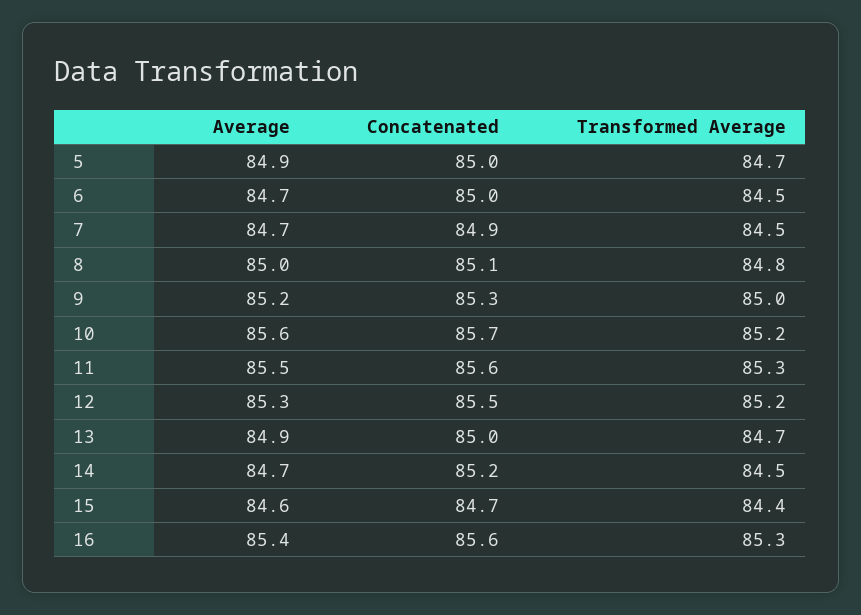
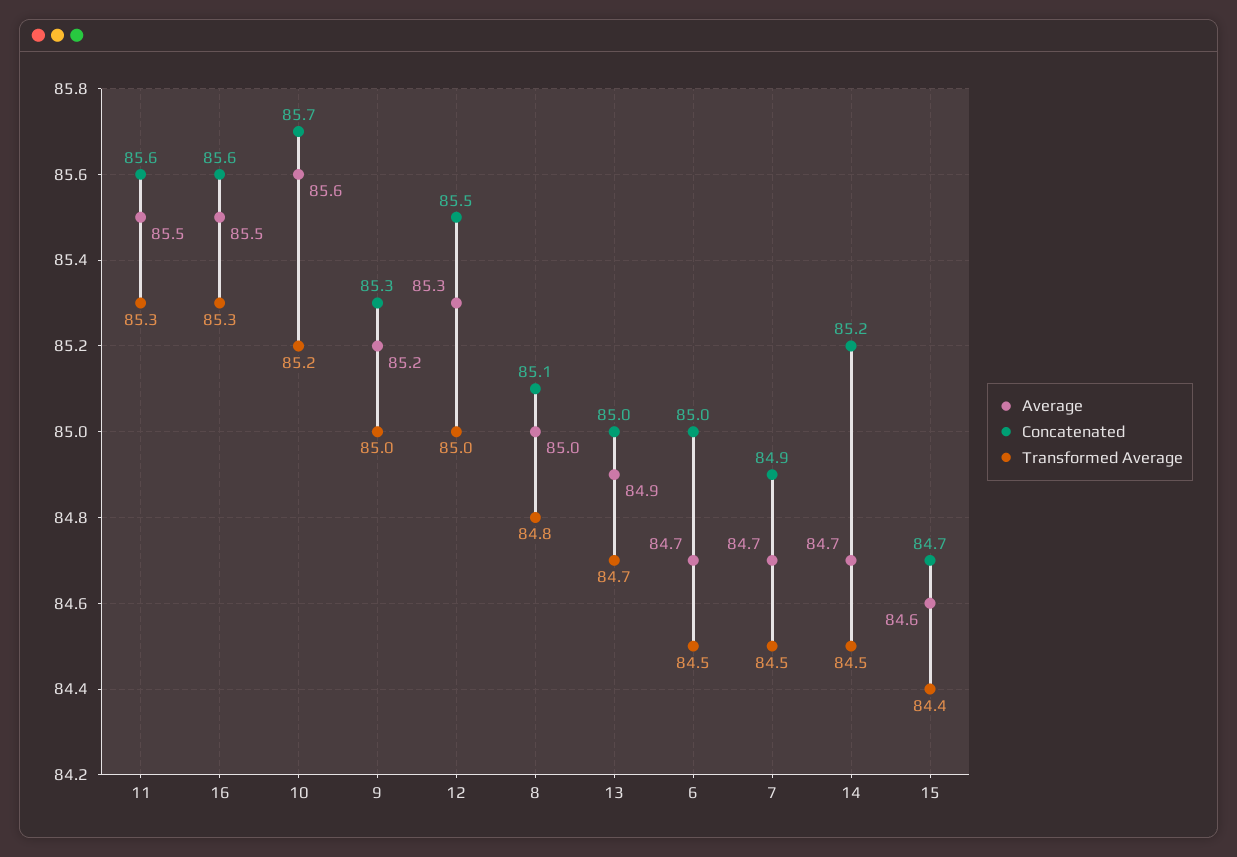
  {
    "Average": {
-     "5": 84.9,
      "6": 84.7,
      "7": 84.7,
      "8": 85,
      "9": 85.2,
      "10": 85.6,
      "11": 85.5,
      "12": 85.3,
      "13": 84.9,
      "14": 84.7,
      "15": 84.6,
-     "16": 85.4
+     "16": 85.5
    },
    "Concatenated": {
-     "5": 85,
      "6": 85,
      "7": 84.9,
      "8": 85.1,
      "9": 85.3,
      "10": 85.7,
      "11": 85.6,
      "12": 85.5,
      "13": 85,
      "14": 85.2,
      "15": 84.7,
      "16": 85.6
    },
    "Transformed Average": {
-     "5": 84.7,
      "6": 84.5,
      "7": 84.5,
      "8": 84.8,
      "9": 85,
      "10": 85.2,
      "11": 85.3,
-     "12": 85.2,
+     "12": 85,
      "13": 84.7,
      "14": 84.5,
      "15": 84.4,
      "16": 85.3
    }
  }

